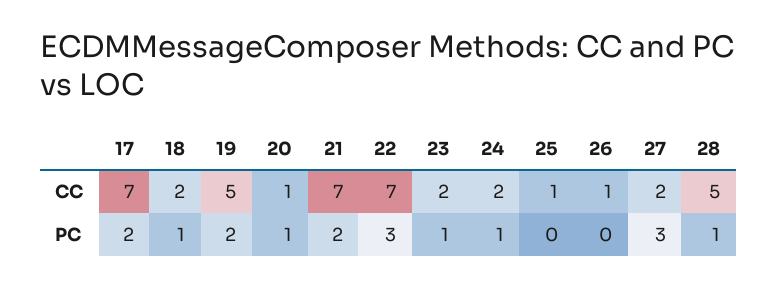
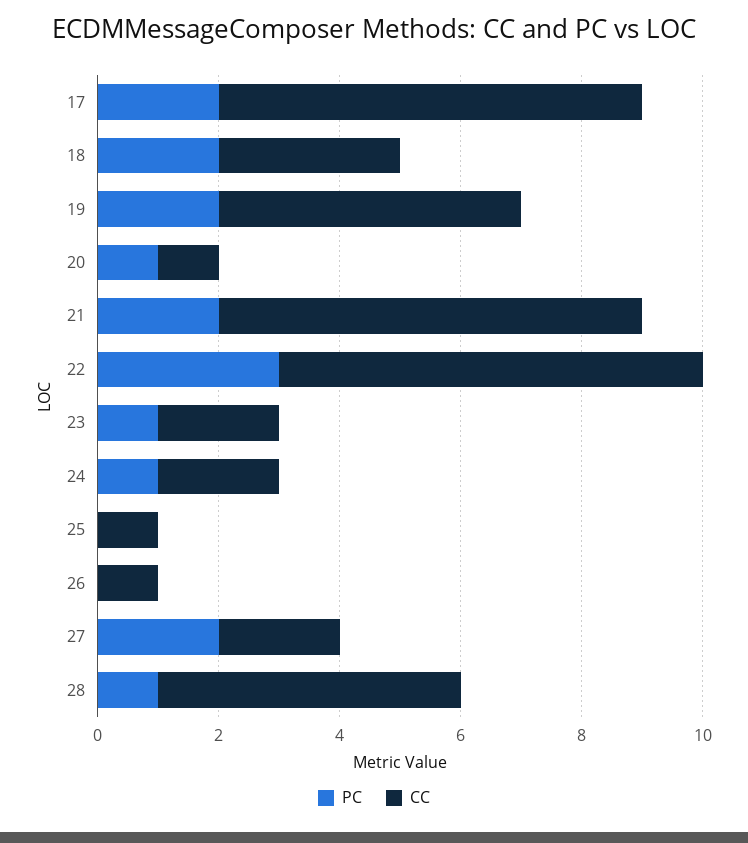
  {
    "CC": {
      "17": 7,
-     "18": 2,
+     "18": 3,
      "19": 5,
      "20": 1,
      "21": 7,
      "22": 7,
      "23": 2,
      "24": 2,
      "25": 1,
      "26": 1,
      "27": 2,
      "28": 5
    },
    "PC": {
      "17": 2,
-     "18": 1,
+     "18": 2,
      "19": 2,
      "20": 1,
      "21": 2,
      "22": 3,
      "23": 1,
      "24": 1,
      "25": 0,
      "26": 0,
-     "27": 3,
+     "27": 2,
      "28": 1
    }
  }

